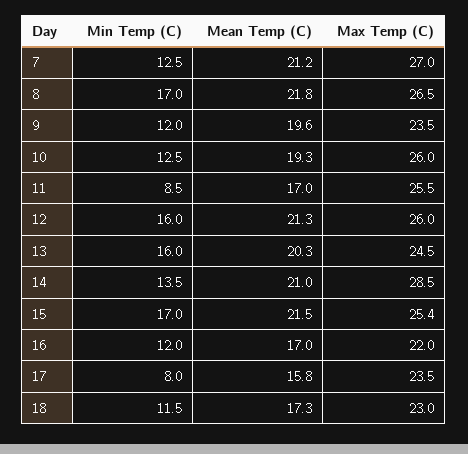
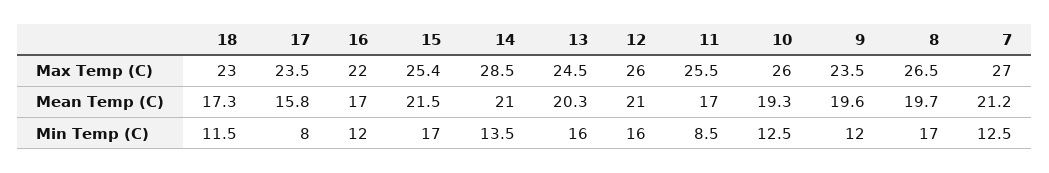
  {
    "Min Temp (C)": {
      "7": 12.5,
      "8": 17,
      "9": 12,
      "10": 12.5,
      "11": 8.5,
      "12": 16,
      "13": 16,
      "14": 13.5,
      "15": 17,
      "16": 12,
      "17": 8,
      "18": 11.5
    },
    "Mean Temp (C)": {
      "7": 21.2,
-     "8": 21.8,
+     "8": 19.7,
      "9": 19.6,
      "10": 19.3,
      "11": 17,
-     "12": 21.3,
+     "12": 21,
      "13": 20.3,
      "14": 21,
      "15": 21.5,
      "16": 17,
      "17": 15.8,
      "18": 17.3
    },
    "Max Temp (C)": {
      "7": 27,
      "8": 26.5,
      "9": 23.5,
      "10": 26,
      "11": 25.5,
      "12": 26,
      "13": 24.5,
      "14": 28.5,
      "15": 25.4,
      "16": 22,
      "17": 23.5,
      "18": 23
    }
  }

